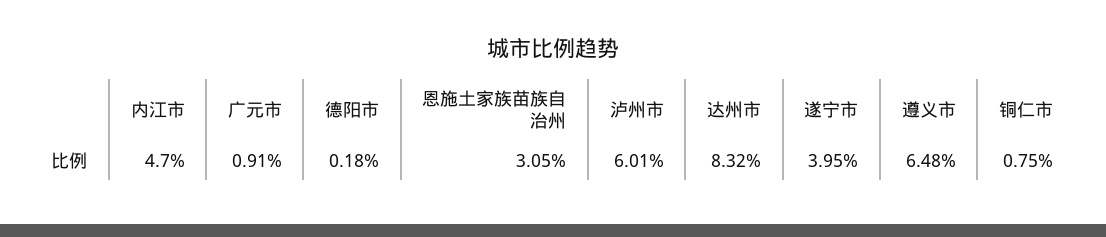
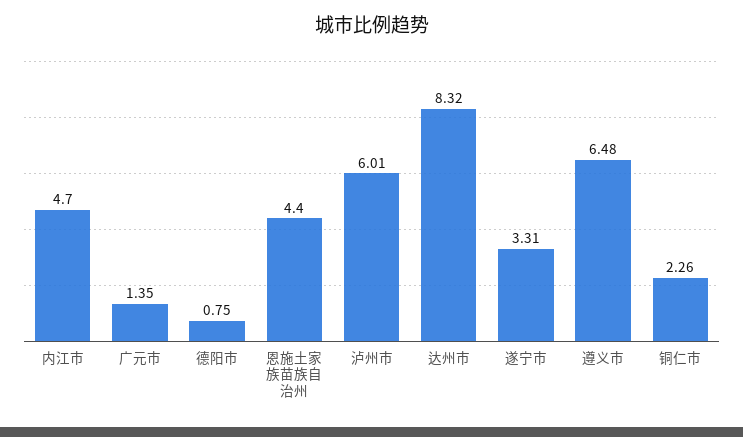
  {
    "内江市": 4.7,
-   "广元市": 0.91,
+   "广元市": 1.35,
-   "德阳市": 0.18,
+   "德阳市": 0.75,
-   "恩施土家族苗族自治州": 3.05,
+   "恩施土家族苗族自治州": 4.4,
    "泸州市": 6.01,
    "达州市": 8.32,
-   "遂宁市": 3.95,
+   "遂宁市": 3.31,
    "遵义市": 6.48,
-   "铜仁市": 0.75
+   "铜仁市": 2.26
  }

